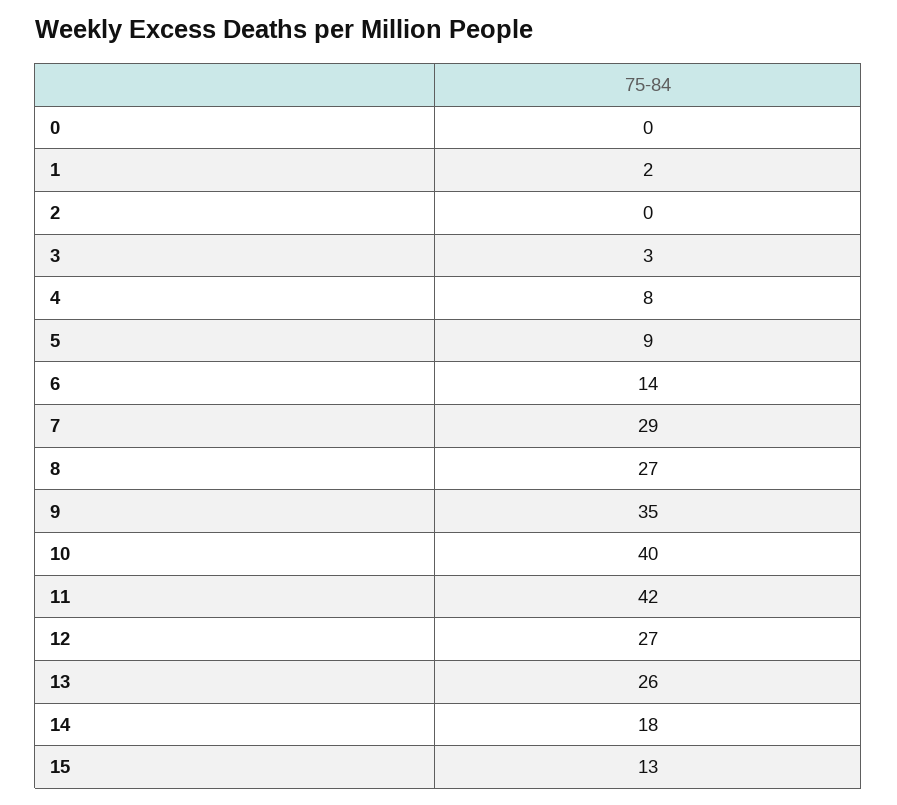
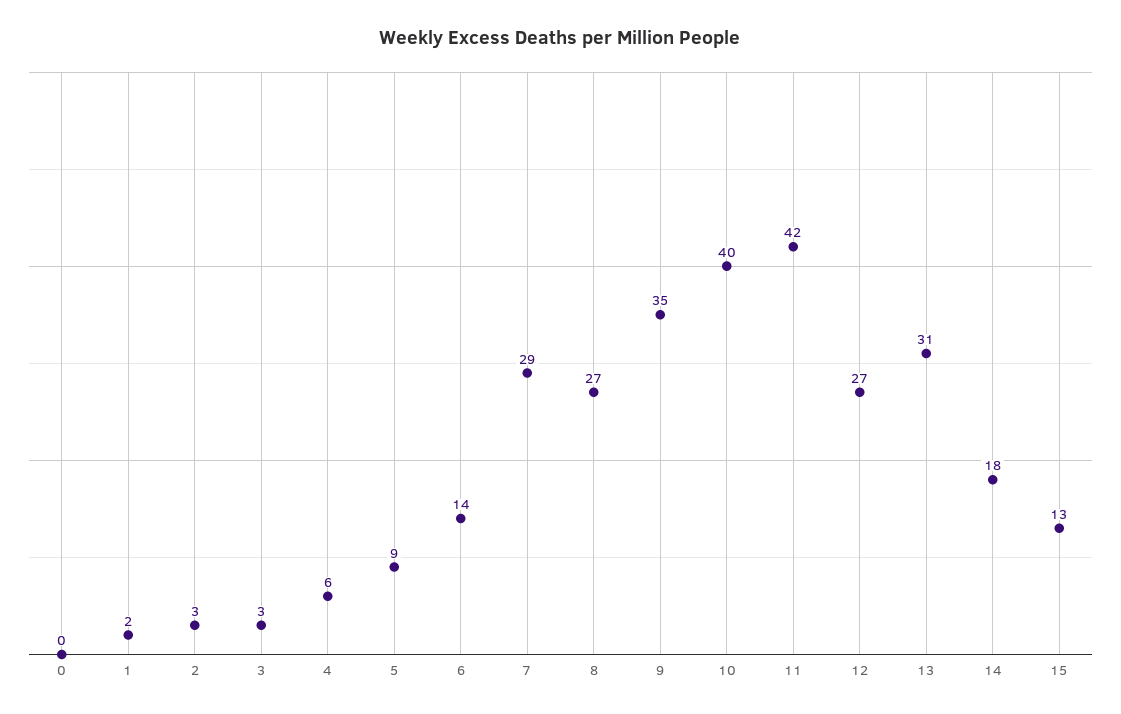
  {
    "0": 0,
    "1": 2,
-   "2": 0,
+   "2": 3,
    "3": 3,
-   "4": 8,
+   "4": 6,
    "5": 9,
    "6": 14,
    "7": 29,
    "8": 27,
    "9": 35,
    "10": 40,
    "11": 42,
    "12": 27,
-   "13": 26,
+   "13": 31,
    "14": 18,
    "15": 13
  }

